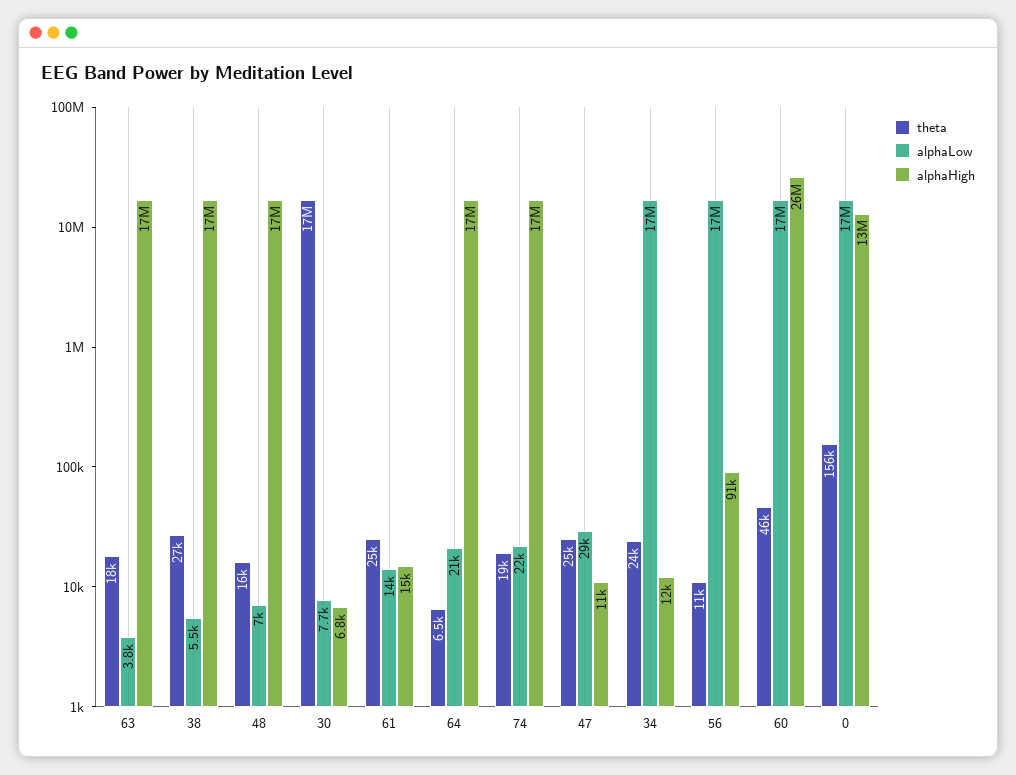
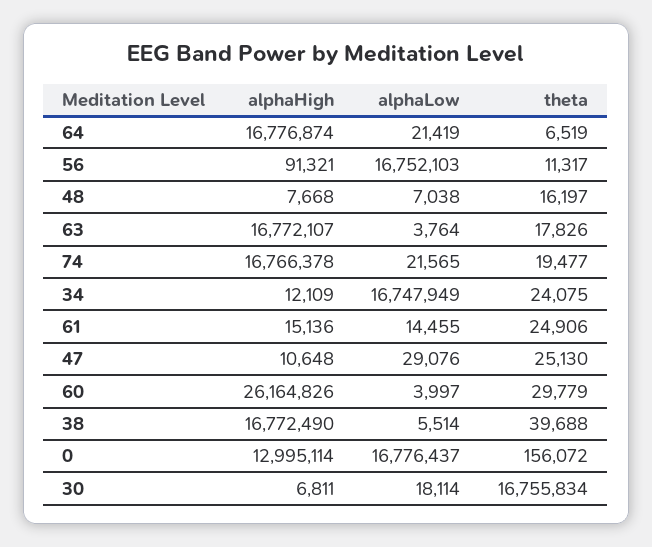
  {
    "theta": {
      "63": 17826,
-     "38": 27000,
+     "38": 39688,
      "48": 16197,
      "30": 16755834,
      "61": 24906,
      "64": 6519,
      "74": 19477,
      "47": 25130,
      "34": 24075,
      "56": 11317,
-     "60": 46000,
+     "60": 29779,
      "0": 156072
    },
    "alphaLow": {
      "63": 3764,
      "38": 5514,
      "48": 7038,
-     "30": 7700,
+     "30": 18114,
      "61": 14455,
      "64": 21419,
      "74": 21565,
      "47": 29076,
      "34": 16747949,
      "56": 16752103,
-     "60": 17000000,
+     "60": 3997,
      "0": 16776437
    },
    "alphaHigh": {
      "63": 16772107,
      "38": 16772490,
-     "48": 17000000,
+     "48": 7668,
      "30": 6811,
      "61": 15136,
      "64": 16776874,
      "74": 16766378,
      "47": 10648,
      "34": 12109,
      "56": 91321,
      "60": 26164826,
      "0": 12995114
    }
  }

